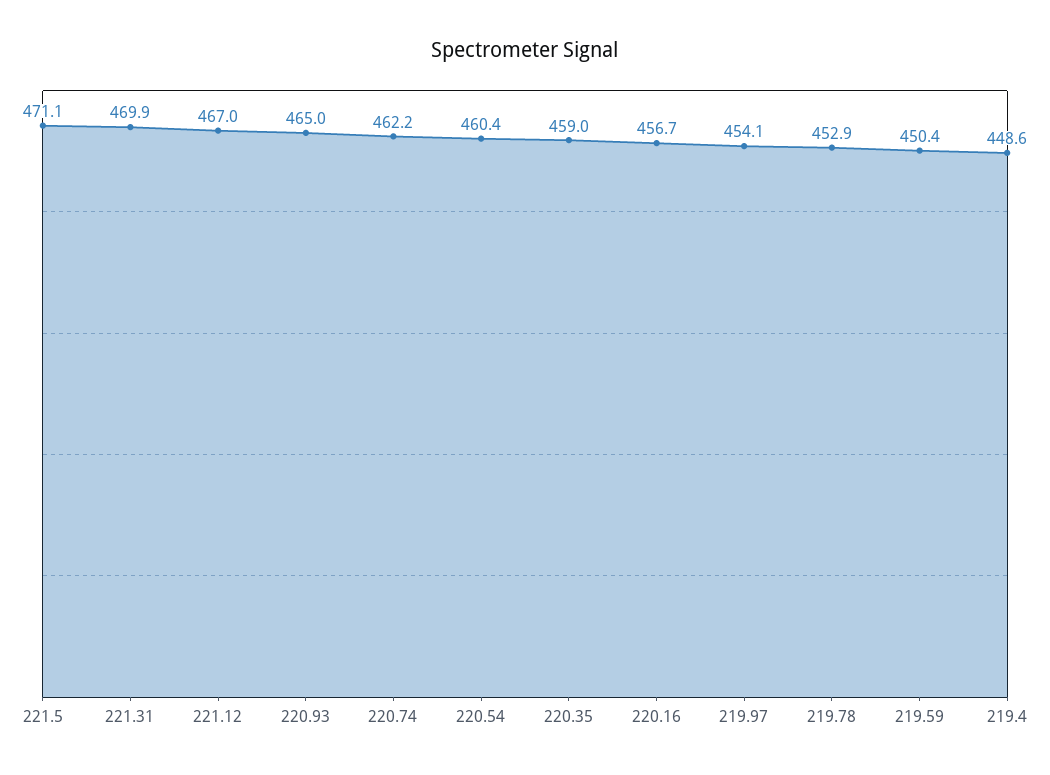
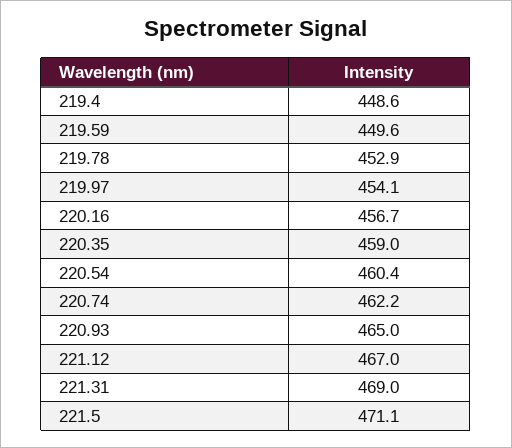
  {
    "221.5": 471.1,
-   "221.31": 469.9,
+   "221.31": 469,
    "221.12": 467,
    "220.93": 465,
    "220.74": 462.2,
    "220.54": 460.4,
    "220.35": 459,
    "220.16": 456.7,
    "219.97": 454.1,
    "219.78": 452.9,
-   "219.59": 450.4,
+   "219.59": 449.6,
    "219.4": 448.6
  }

